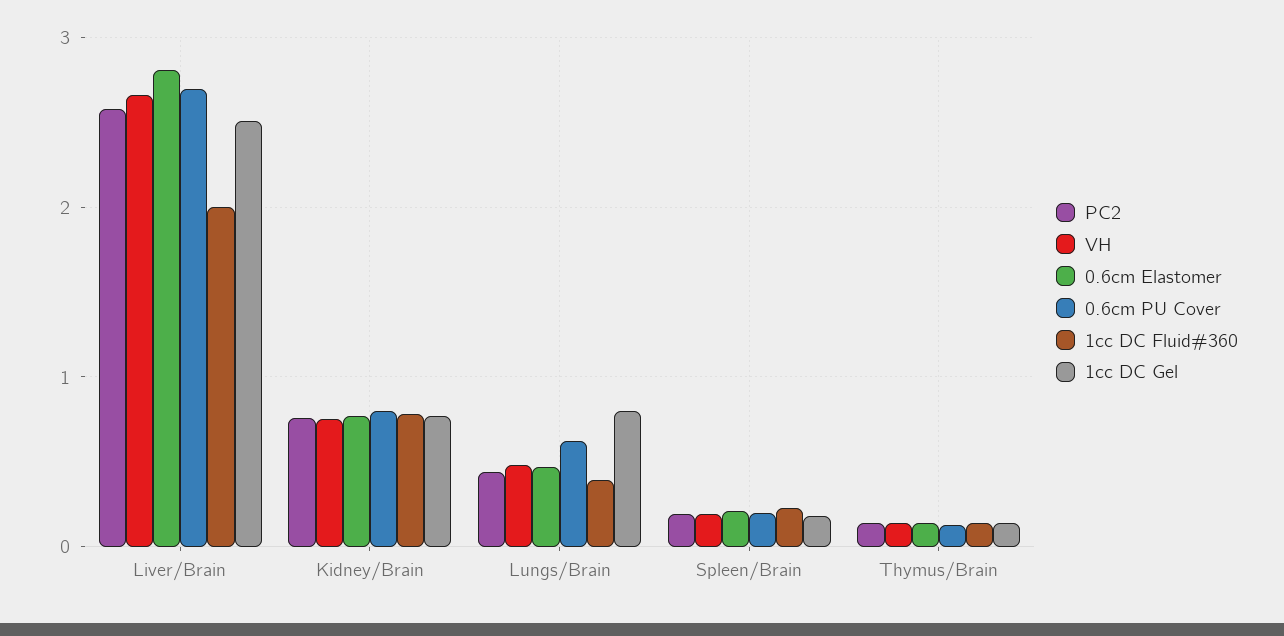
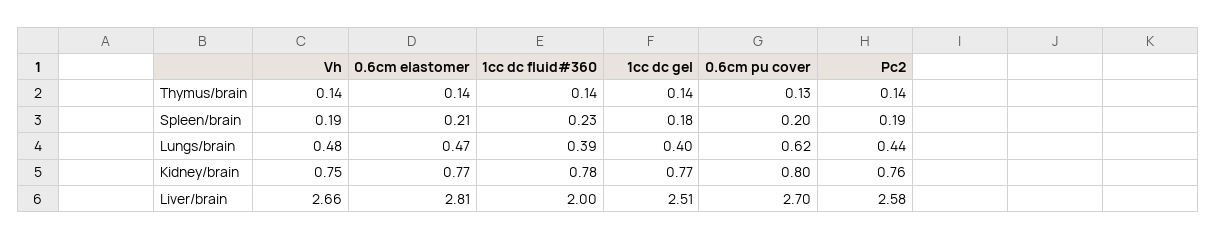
  {
    "PC2": {
      "Liver/Brain": 2.58,
      "Kidney/Brain": 0.76,
      "Lungs/Brain": 0.44,
      "Spleen/Brain": 0.19,
      "Thymus/Brain": 0.14
    },
    "VH": {
      "Liver/Brain": 2.66,
      "Kidney/Brain": 0.75,
      "Lungs/Brain": 0.48,
      "Spleen/Brain": 0.19,
      "Thymus/Brain": 0.14
    },
    "0.6cm Elastomer": {
      "Liver/Brain": 2.81,
      "Kidney/Brain": 0.77,
      "Lungs/Brain": 0.47,
      "Spleen/Brain": 0.21,
      "Thymus/Brain": 0.14
    },
    "0.6cm PU Cover": {
      "Liver/Brain": 2.7,
      "Kidney/Brain": 0.8,
      "Lungs/Brain": 0.62,
      "Spleen/Brain": 0.2,
      "Thymus/Brain": 0.13
    },
    "1cc DC Fluid#360": {
      "Liver/Brain": 2,
      "Kidney/Brain": 0.78,
      "Lungs/Brain": 0.39,
      "Spleen/Brain": 0.23,
      "Thymus/Brain": 0.14
    },
    "1cc DC Gel": {
      "Liver/Brain": 2.51,
      "Kidney/Brain": 0.77,
-     "Lungs/Brain": 0.8,
+     "Lungs/Brain": 0.4,
      "Spleen/Brain": 0.18,
      "Thymus/Brain": 0.14
    }
  }

